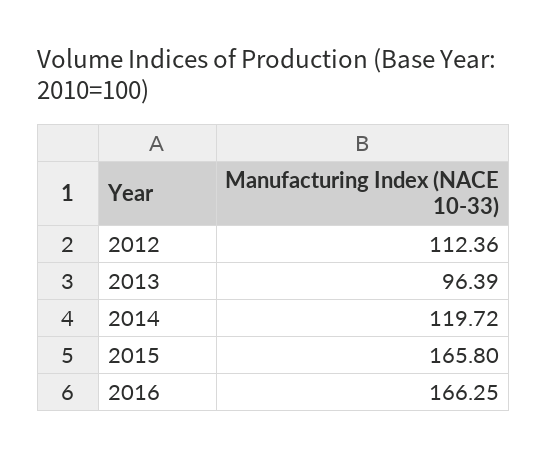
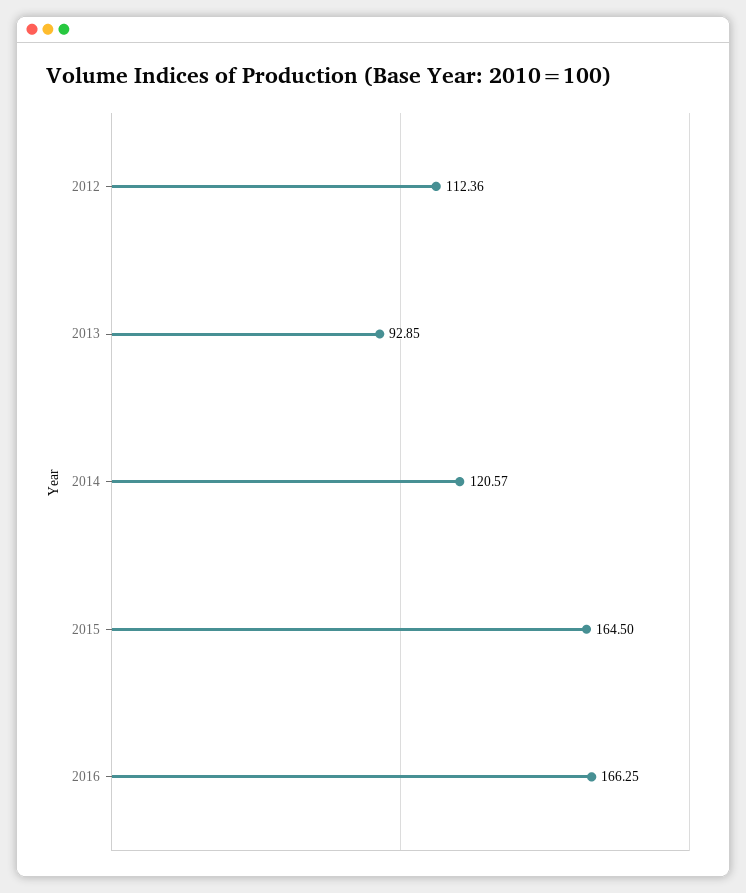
  {
    "2012": 112.36,
-   "2013": 96.39,
+   "2013": 92.85,
-   "2014": 119.72,
+   "2014": 120.57,
-   "2015": 165.8,
+   "2015": 164.5,
    "2016": 166.25
  }

